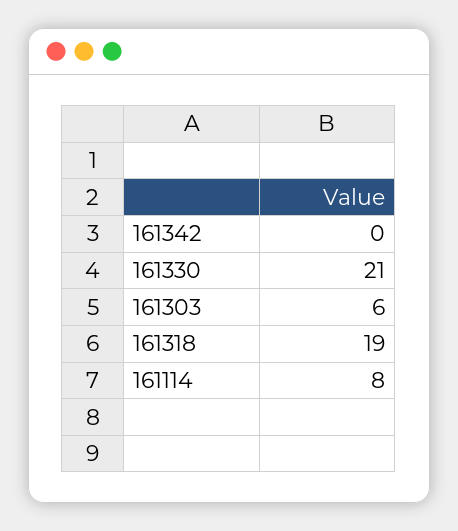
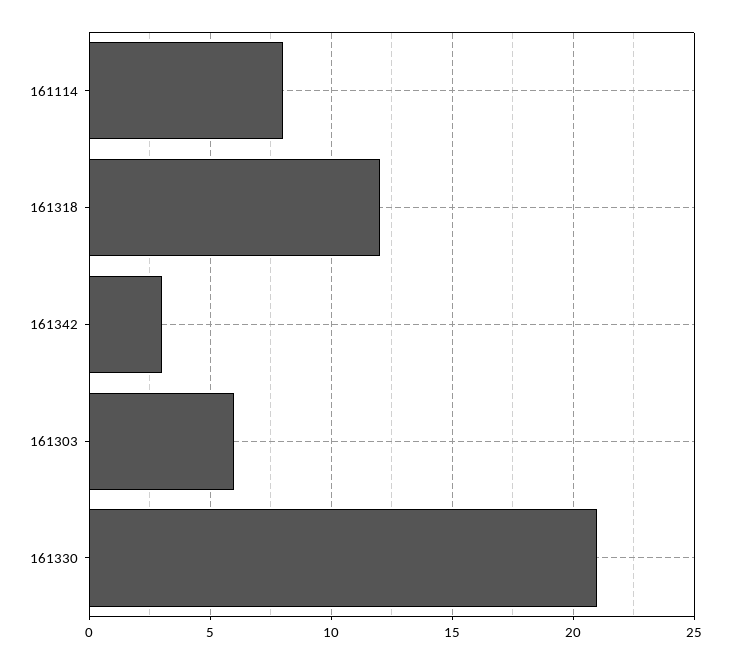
  {
-   "161342": 0,
+   "161342": 3,
    "161330": 21,
    "161303": 6,
-   "161318": 19,
+   "161318": 12,
    "161114": 8
  }

